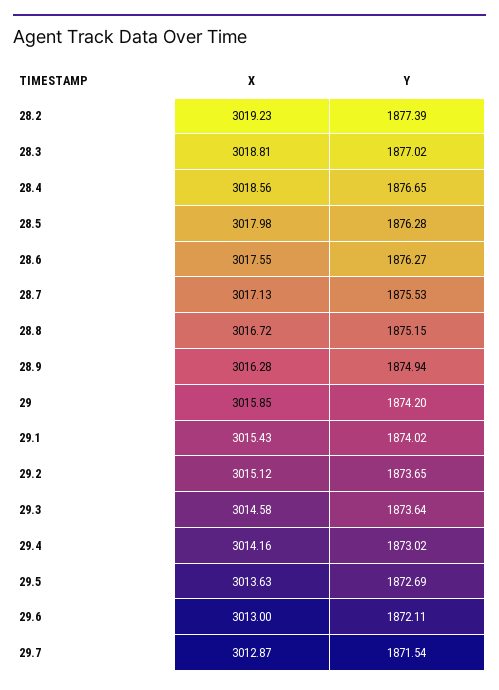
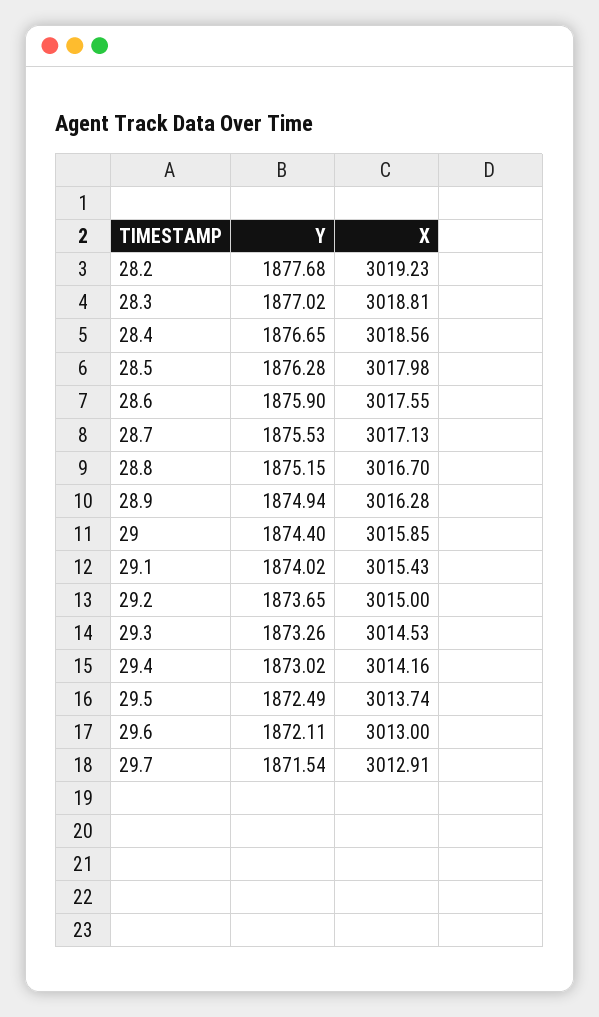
  {
    "X": {
      "28.2": 3019.23,
      "28.3": 3018.81,
      "28.4": 3018.56,
      "28.5": 3017.98,
      "28.6": 3017.55,
      "28.7": 3017.13,
-     "28.8": 3016.72,
+     "28.8": 3016.7,
      "28.9": 3016.28,
      "29": 3015.85,
      "29.1": 3015.43,
-     "29.2": 3015.12,
+     "29.2": 3015,
-     "29.3": 3014.58,
+     "29.3": 3014.53,
      "29.4": 3014.16,
-     "29.5": 3013.63,
+     "29.5": 3013.74,
      "29.6": 3013,
-     "29.7": 3012.87
+     "29.7": 3012.91
    },
    "Y": {
-     "28.2": 1877.39,
+     "28.2": 1877.68,
      "28.3": 1877.02,
      "28.4": 1876.65,
      "28.5": 1876.28,
-     "28.6": 1876.27,
+     "28.6": 1875.9,
      "28.7": 1875.53,
      "28.8": 1875.15,
      "28.9": 1874.94,
-     "29": 1874.2,
+     "29": 1874.4,
      "29.1": 1874.02,
      "29.2": 1873.65,
-     "29.3": 1873.64,
+     "29.3": 1873.26,
      "29.4": 1873.02,
-     "29.5": 1872.69,
+     "29.5": 1872.49,
      "29.6": 1872.11,
      "29.7": 1871.54
    }
  }

